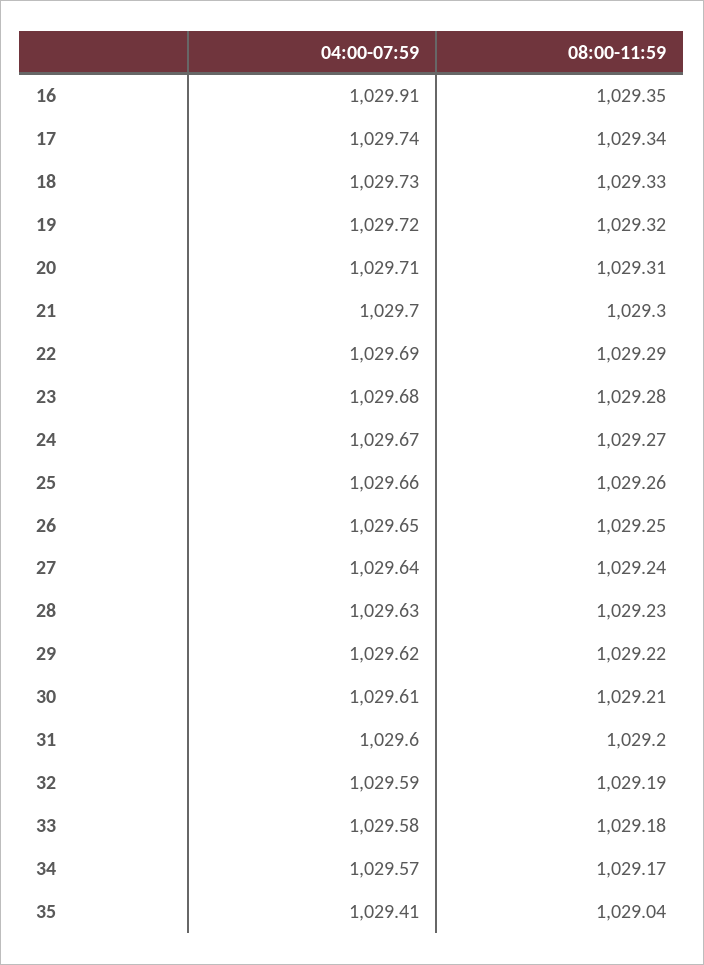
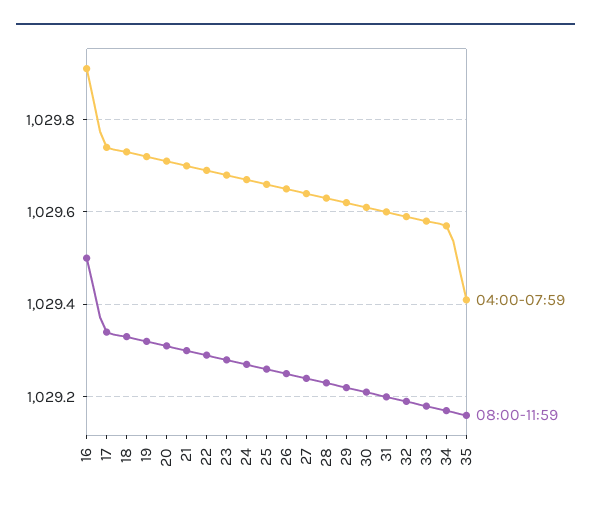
  {
    "04:00-07:59": {
      "16": 1029.91,
      "17": 1029.74,
      "18": 1029.73,
      "19": 1029.72,
      "20": 1029.71,
      "21": 1029.7,
      "22": 1029.69,
      "23": 1029.68,
      "24": 1029.67,
      "25": 1029.66,
      "26": 1029.65,
      "27": 1029.64,
      "28": 1029.63,
      "29": 1029.62,
      "30": 1029.61,
      "31": 1029.6,
      "32": 1029.59,
      "33": 1029.58,
      "34": 1029.57,
      "35": 1029.41
    },
    "08:00-11:59": {
-     "16": 1029.35,
+     "16": 1029.5,
      "17": 1029.34,
      "18": 1029.33,
      "19": 1029.32,
      "20": 1029.31,
      "21": 1029.3,
      "22": 1029.29,
      "23": 1029.28,
      "24": 1029.27,
      "25": 1029.26,
      "26": 1029.25,
      "27": 1029.24,
      "28": 1029.23,
      "29": 1029.22,
      "30": 1029.21,
      "31": 1029.2,
      "32": 1029.19,
      "33": 1029.18,
      "34": 1029.17,
-     "35": 1029.04
+     "35": 1029.15
    }
  }

